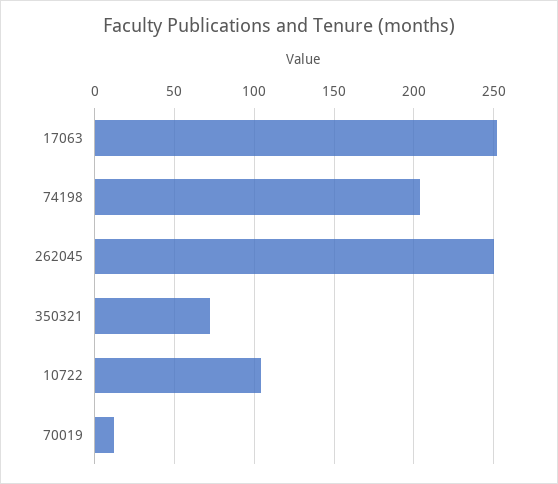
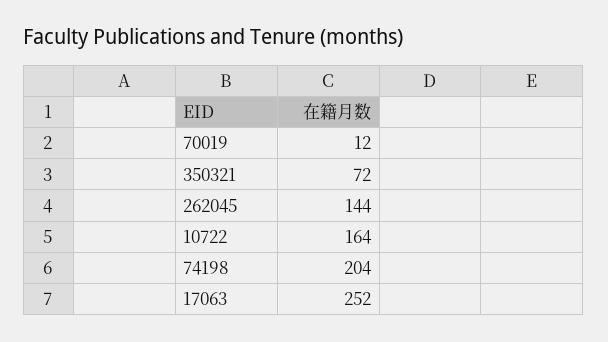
  {
    "17063": 252,
    "74198": 204,
-   "262045": 250,
+   "262045": 144,
    "350321": 72,
-   "10722": 105,
+   "10722": 164,
    "70019": 12
  }

